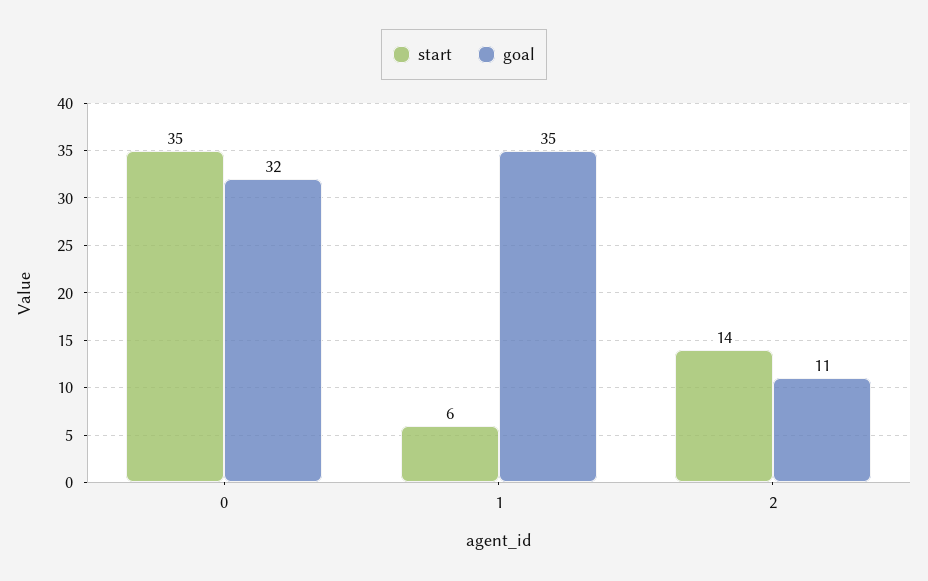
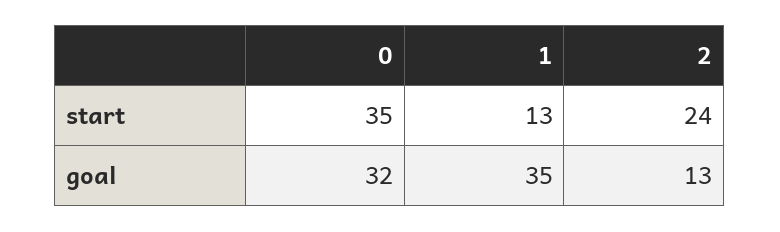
  {
    "start": {
      "0": 35,
-     "1": 6,
+     "1": 13,
-     "2": 14
+     "2": 24
    },
    "goal": {
      "0": 32,
      "1": 35,
-     "2": 11
+     "2": 13
    }
  }

